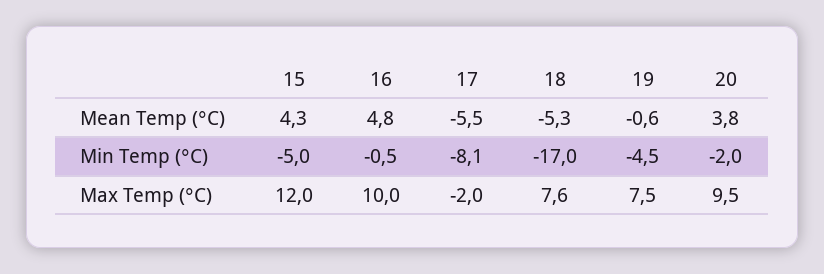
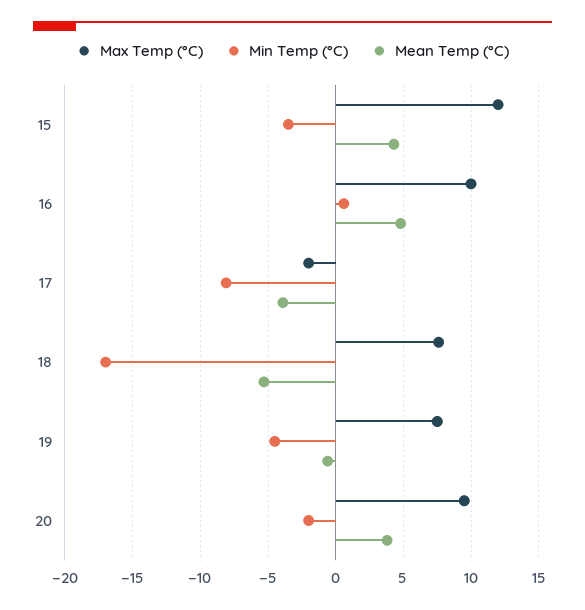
  {
    "Mean Temp (°C)": {
      "15": 4.3,
      "16": 4.8,
-     "17": -5.5,
+     "17": -4,
      "18": -5.3,
      "19": -0.6,
      "20": 3.8
    },
    "Min Temp (°C)": {
-     "15": -5,
+     "15": -3.5,
-     "16": -0.5,
+     "16": 0.5,
      "17": -8.1,
      "18": -17,
      "19": -4.5,
      "20": -2
    },
    "Max Temp (°C)": {
      "15": 12,
      "16": 10,
      "17": -2,
      "18": 7.6,
      "19": 7.5,
      "20": 9.5
    }
  }

